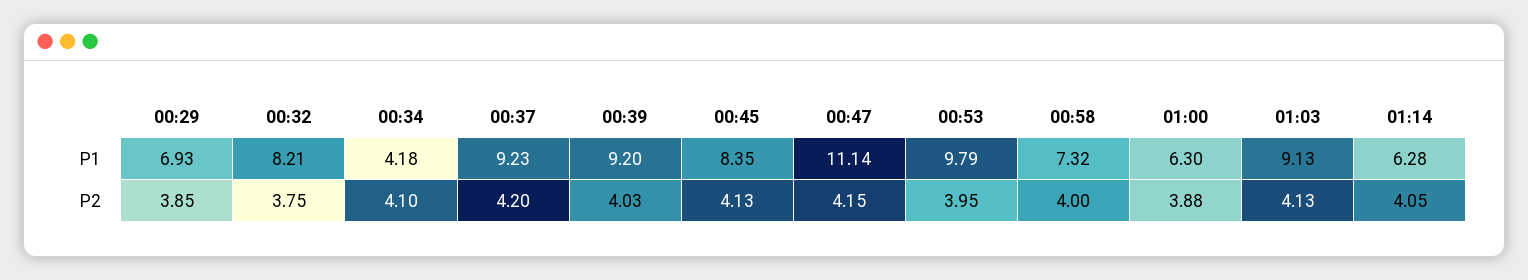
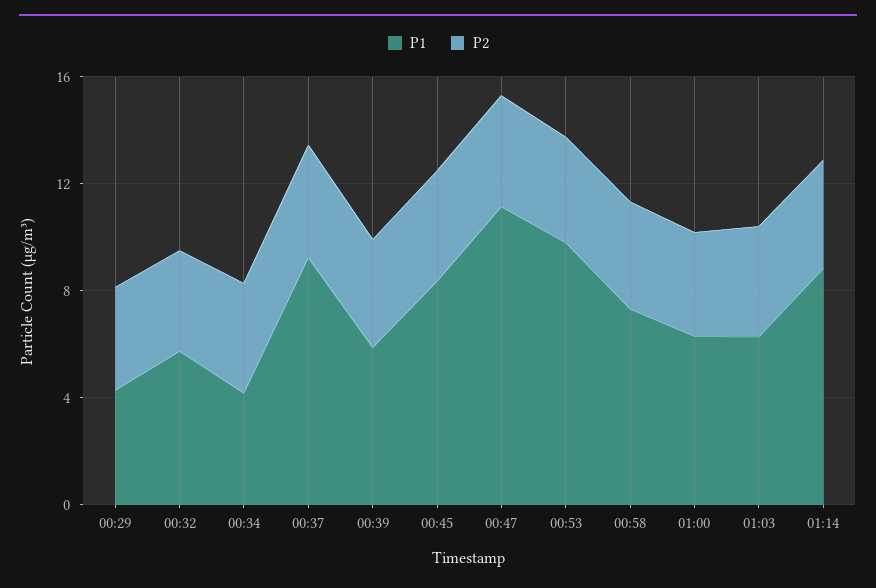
  {
    "P1": {
-     "00:29": 6.93,
+     "00:29": 4,
-     "00:32": 8.21,
+     "00:32": 6,
      "00:34": 4.18,
      "00:37": 9.23,
-     "00:39": 9.2,
+     "00:39": 6,
      "00:45": 8.35,
      "00:47": 11.14,
      "00:53": 9.79,
      "00:58": 7.32,
      "01:00": 6.3,
-     "01:03": 9.13,
+     "01:03": 6,
-     "01:14": 6.28
+     "01:14": 9
    },
    "P2": {
      "00:29": 3.85,
      "00:32": 3.75,
      "00:34": 4.1,
      "00:37": 4.2,
      "00:39": 4.03,
      "00:45": 4.13,
      "00:47": 4.15,
      "00:53": 3.95,
      "00:58": 4,
      "01:00": 3.88,
      "01:03": 4.13,
      "01:14": 4.05
    }
  }

